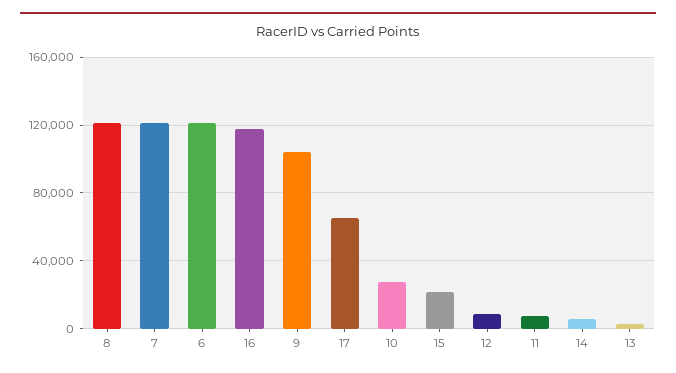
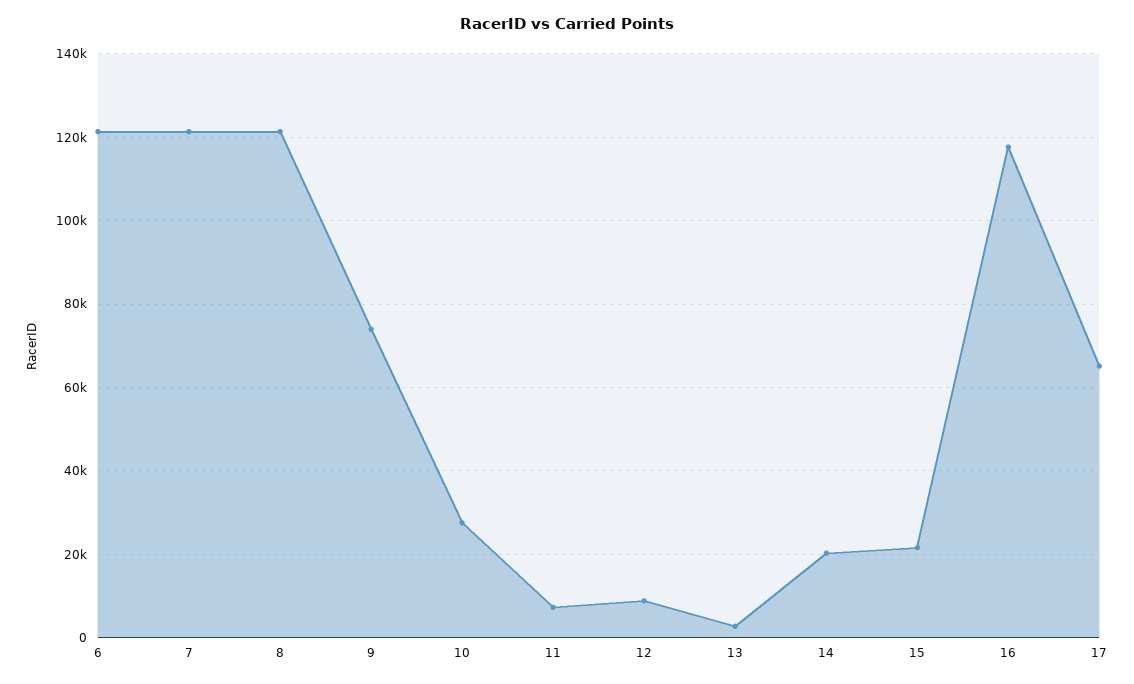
  {
    "8": 122000,
    "7": 122000,
    "6": 122000,
    "16": 118000,
-   "9": 105000,
+   "9": 74000,
    "17": 66000,
    "10": 28000,
    "15": 22000,
    "12": 8000,
    "11": 8000,
-   "14": 5000,
+   "14": 20000,
    "13": 2000
  }

